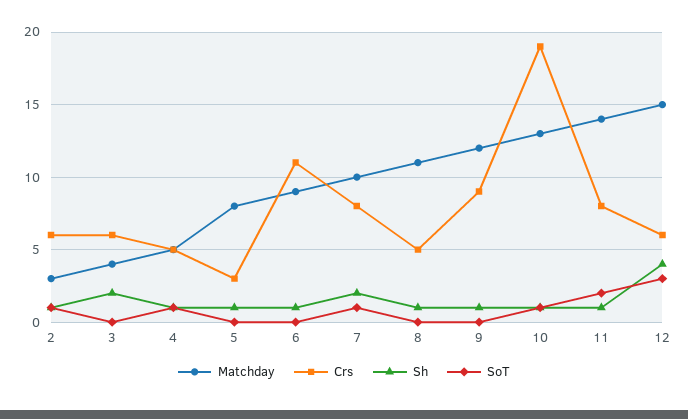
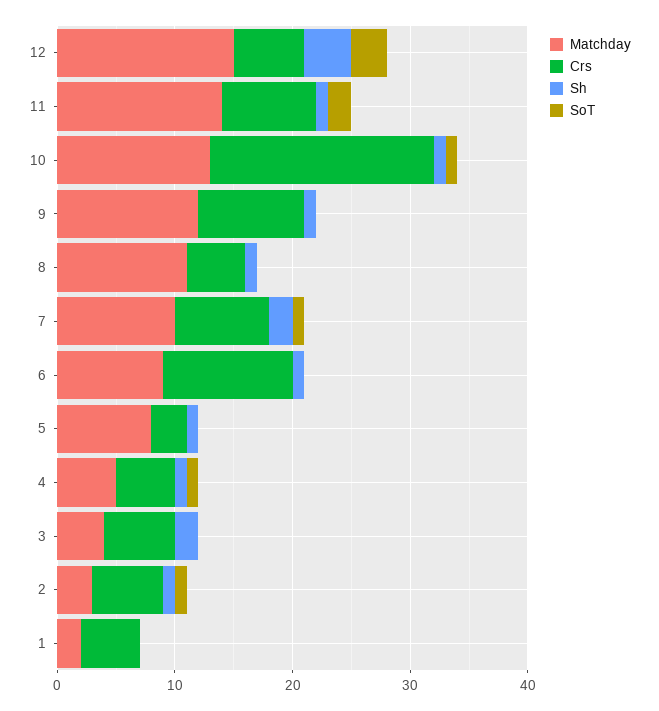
  {
    "Matchday": {
      "2": 3,
      "3": 4,
      "4": 5,
      "5": 8,
      "6": 9,
      "7": 10,
      "8": 11,
      "9": 12,
      "10": 13,
      "11": 14,
-     "12": 15
+     "12": 15,
+     "1": 2
    },
    "Crs": {
      "2": 6,
      "3": 6,
      "4": 5,
      "5": 3,
      "6": 11,
      "7": 8,
      "8": 5,
      "9": 9,
      "10": 19,
      "11": 8,
-     "12": 6
+     "12": 6,
+     "1": 5
    },
    "Sh": {
      "2": 1,
      "3": 2,
      "4": 1,
      "5": 1,
      "6": 1,
      "7": 2,
      "8": 1,
      "9": 1,
      "10": 1,
      "11": 1,
-     "12": 4
+     "12": 4,
+     "1": 0
    },
    "SoT": {
      "2": 1,
      "3": 0,
      "4": 1,
      "5": 0,
      "6": 0,
      "7": 1,
      "8": 0,
      "9": 0,
      "10": 1,
      "11": 2,
-     "12": 3
+     "12": 3,
+     "1": 0
    }
  }

